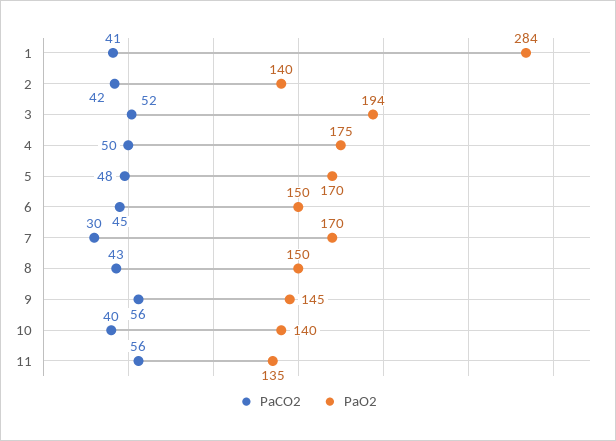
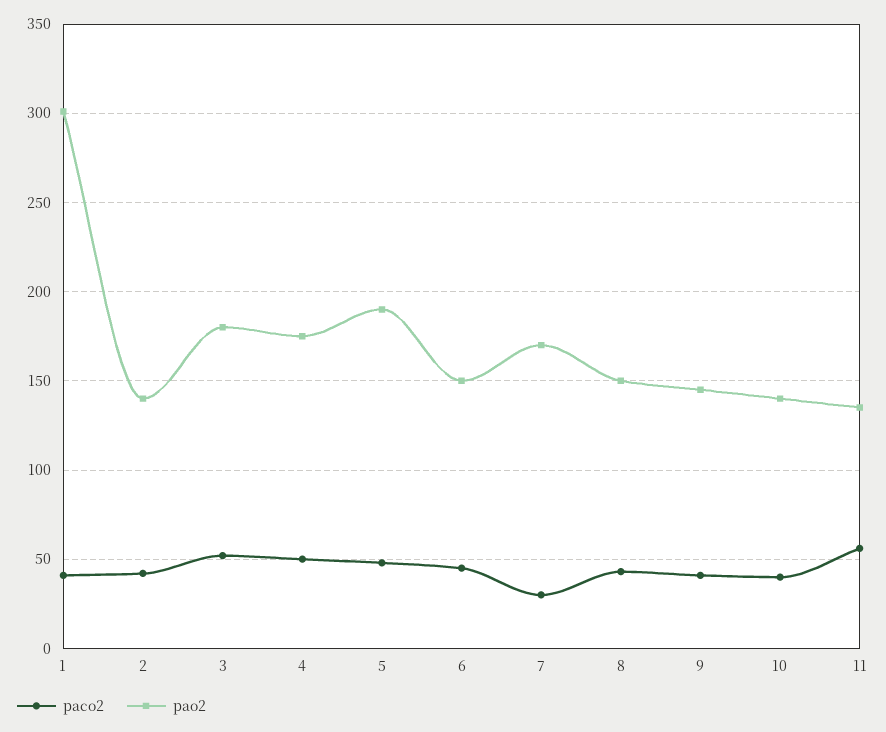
  {
    "PaCO2": {
      "1": 41,
      "2": 42,
      "3": 52,
      "4": 50,
      "5": 48,
      "6": 45,
      "7": 30,
      "8": 43,
-     "9": 56,
+     "9": 40,
      "10": 40,
      "11": 56
    },
    "PaO2": {
-     "1": 284,
+     "1": 300,
      "2": 140,
-     "3": 194,
+     "3": 180,
      "4": 175,
-     "5": 170,
+     "5": 190,
      "6": 150,
      "7": 170,
      "8": 150,
      "9": 145,
      "10": 140,
      "11": 135
    }
  }

